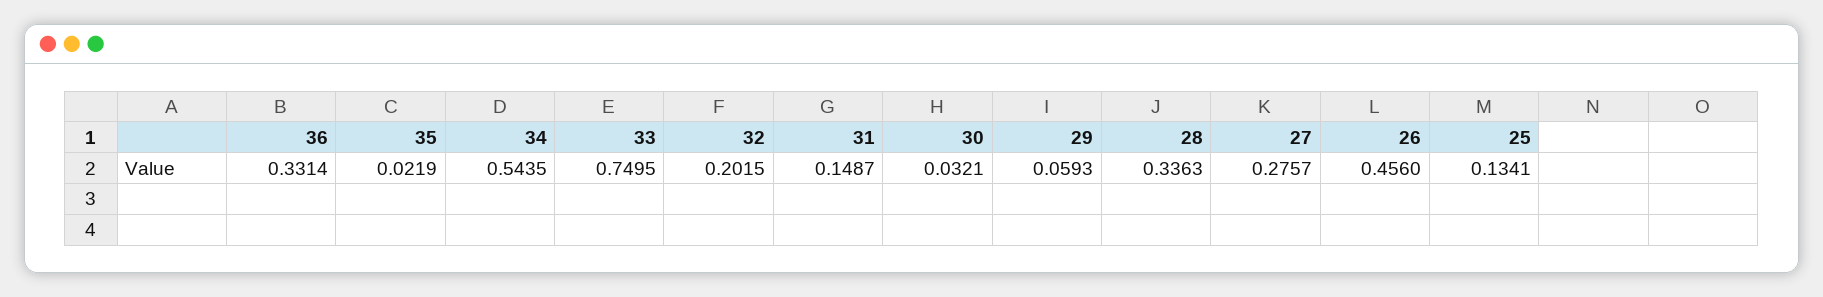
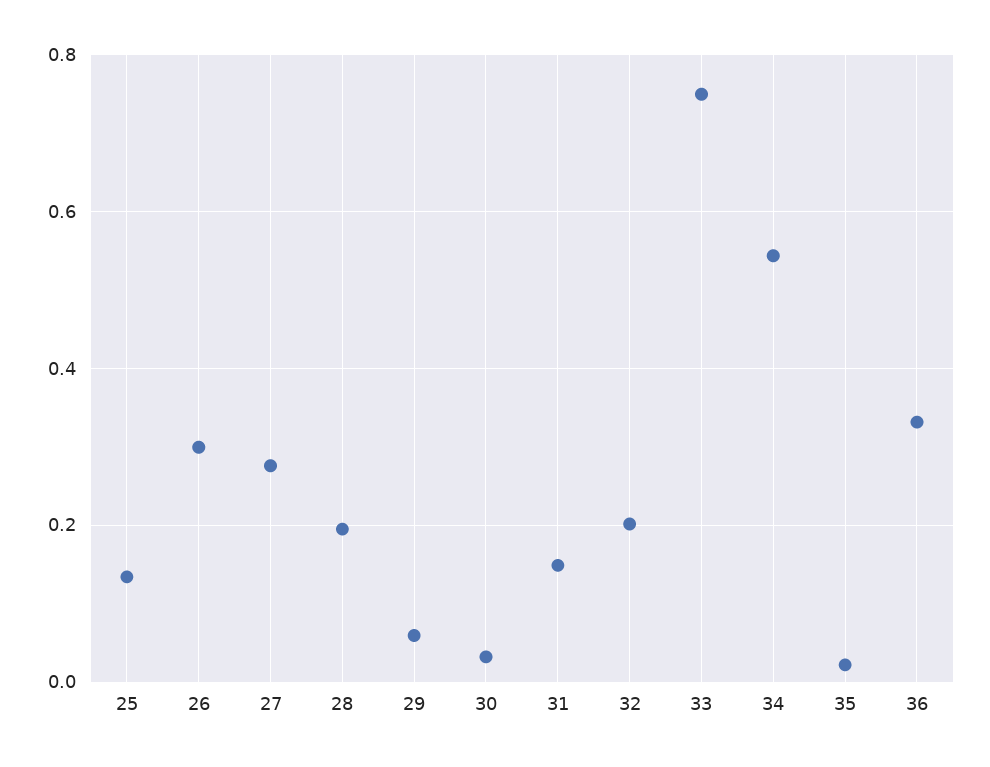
  {
    "36": 0.3314,
    "35": 0.0219,
    "34": 0.5435,
    "33": 0.7495,
    "32": 0.2015,
    "31": 0.1487,
    "30": 0.0321,
    "29": 0.0593,
-   "28": 0.3363,
+   "28": 0.2,
    "27": 0.2757,
-   "26": 0.456,
+   "26": 0.3,
    "25": 0.1341
  }

